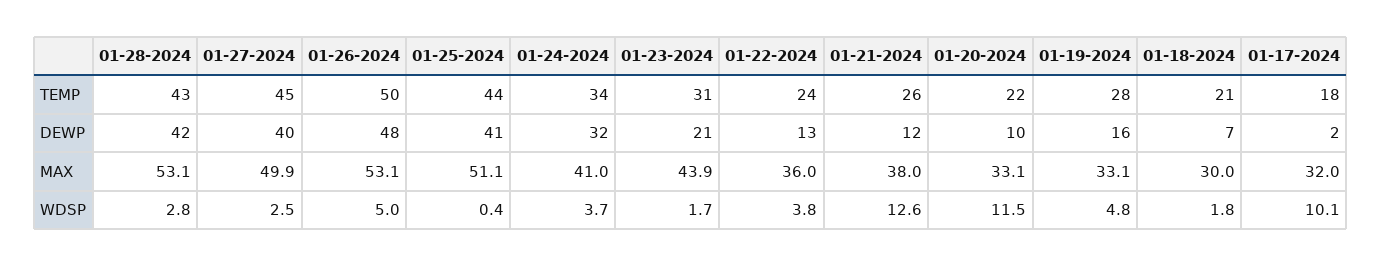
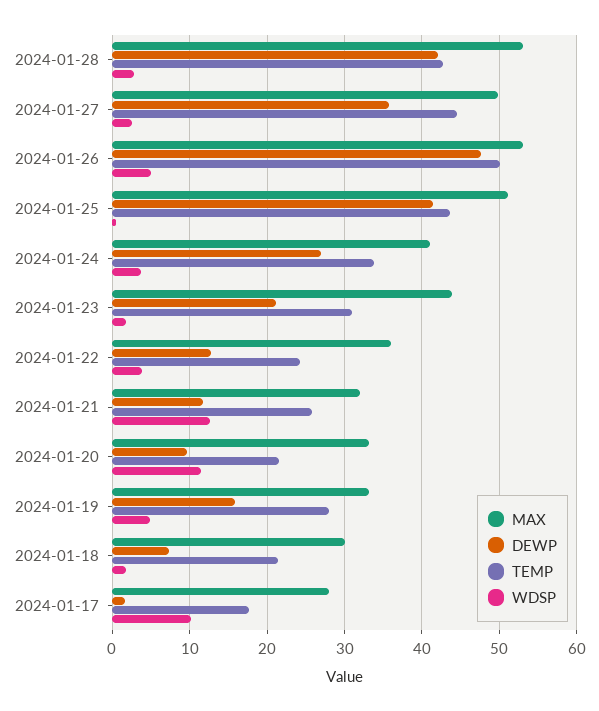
  {
    "TEMP": {
      "01-28-2024": 43,
      "01-27-2024": 45,
      "01-26-2024": 50,
      "01-25-2024": 44,
      "01-24-2024": 34,
      "01-23-2024": 31,
      "01-22-2024": 24,
      "01-21-2024": 26,
      "01-20-2024": 22,
      "01-19-2024": 28,
      "01-18-2024": 21,
      "01-17-2024": 18
    },
    "DEWP": {
      "01-28-2024": 42,
-     "01-27-2024": 40,
+     "01-27-2024": 36,
      "01-26-2024": 48,
      "01-25-2024": 41,
-     "01-24-2024": 32,
+     "01-24-2024": 27,
      "01-23-2024": 21,
      "01-22-2024": 13,
      "01-21-2024": 12,
      "01-20-2024": 10,
      "01-19-2024": 16,
      "01-18-2024": 7,
      "01-17-2024": 2
    },
    "MAX": {
      "01-28-2024": 53.1,
      "01-27-2024": 49.9,
      "01-26-2024": 53.1,
      "01-25-2024": 51.1,
      "01-24-2024": 41,
      "01-23-2024": 43.9,
      "01-22-2024": 36,
-     "01-21-2024": 38,
+     "01-21-2024": 32,
      "01-20-2024": 33.1,
      "01-19-2024": 33.1,
      "01-18-2024": 30,
-     "01-17-2024": 32
+     "01-17-2024": 28
    },
    "WDSP": {
      "01-28-2024": 2.8,
      "01-27-2024": 2.5,
      "01-26-2024": 5,
      "01-25-2024": 0.4,
      "01-24-2024": 3.7,
      "01-23-2024": 1.7,
      "01-22-2024": 3.8,
      "01-21-2024": 12.6,
      "01-20-2024": 11.5,
      "01-19-2024": 4.8,
      "01-18-2024": 1.8,
      "01-17-2024": 10.1
    }
  }

